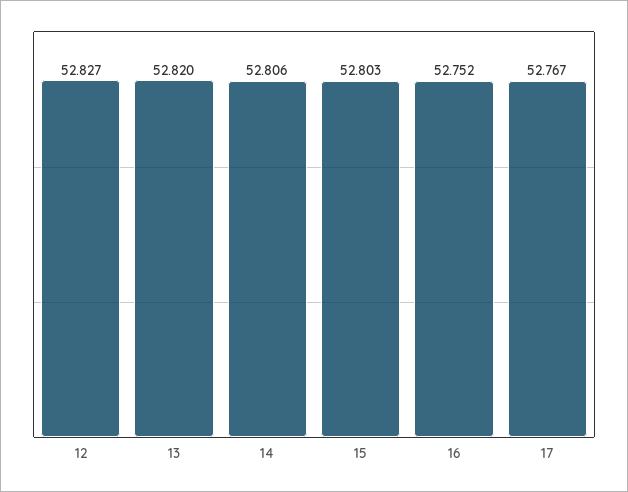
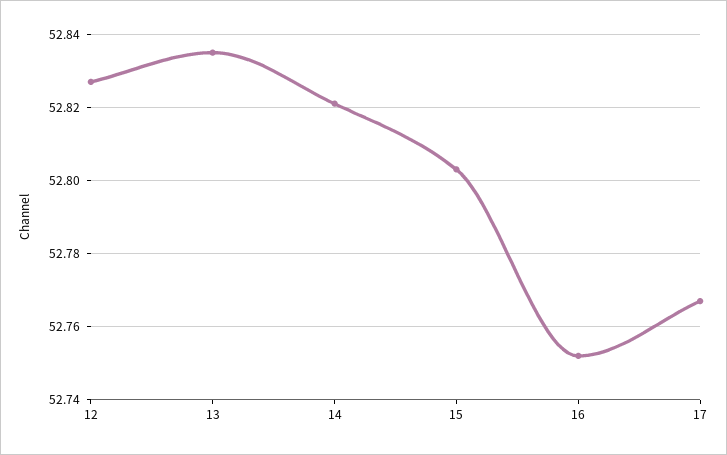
  {
    "12": 52.827,
-   "13": 52.82,
+   "13": 52.835,
-   "14": 52.806,
+   "14": 52.82,
    "15": 52.803,
    "16": 52.752,
    "17": 52.767
  }

